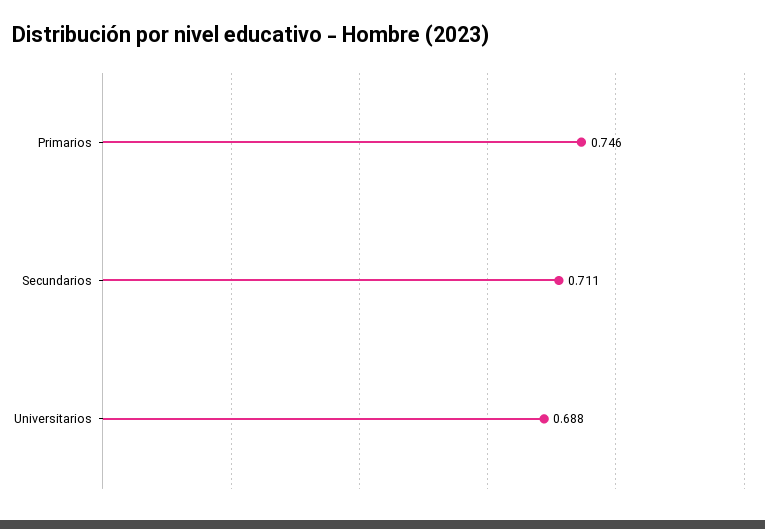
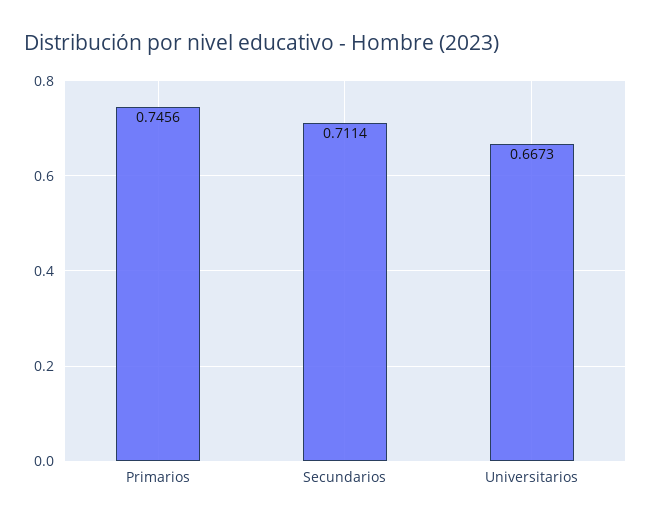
  {
    "Primarios": 0.7456,
    "Secundarios": 0.7114,
-   "Universitarios": 0.688
+   "Universitarios": 0.6673
  }

